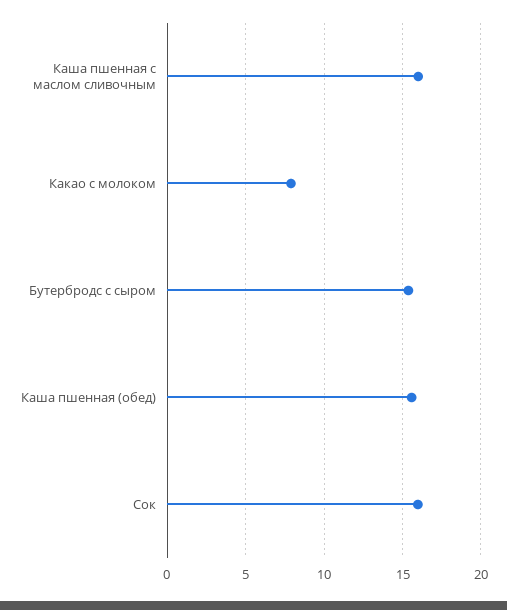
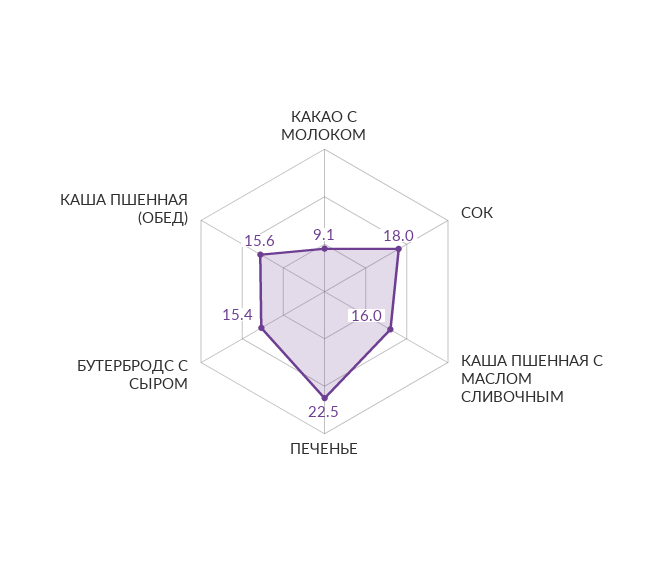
  {
    "Каша пшенная с маслом сливочным": 16,
-   "Какао с молоком": 8,
+   "Какао с молоком": 9.1,
    "Бутербродс с сыром": 15.4,
    "Каша пшенная (обед)": 15.6,
-   "Сок": 16
+   "Сок": 18,
+   "ПЕЧЕНЬЕ": 22.5
  }

